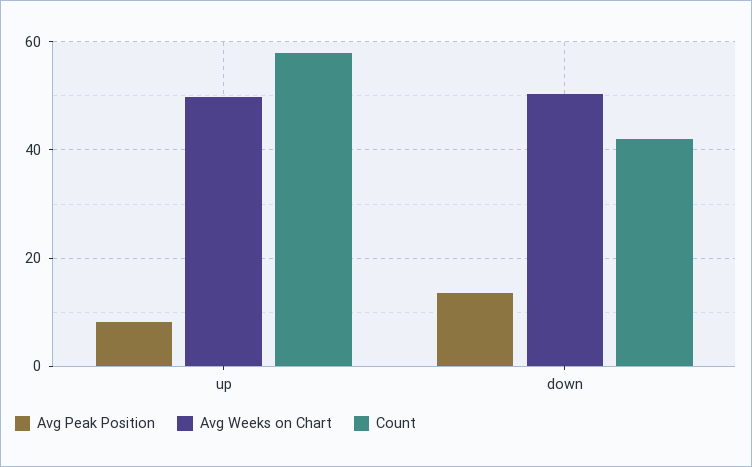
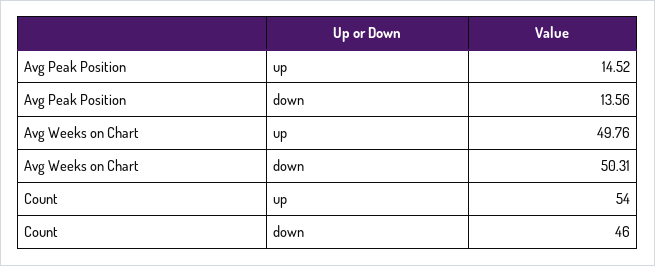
  {
    "Avg Peak Position": {
-     "up": 8,
+     "up": 14.52,
      "down": 13.56
    },
    "Avg Weeks on Chart": {
      "up": 49.76,
      "down": 50.31
    },
    "Count": {
-     "up": 58,
+     "up": 54,
-     "down": 42
+     "down": 46
    }
  }

